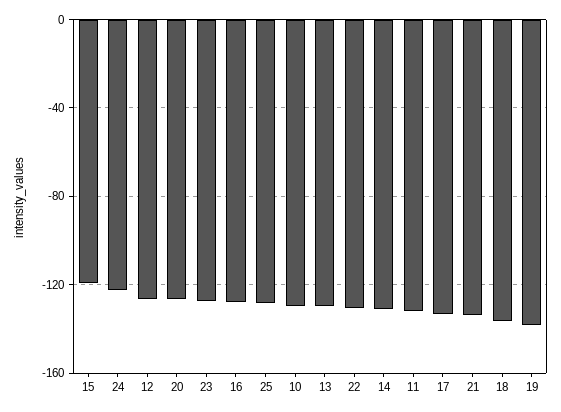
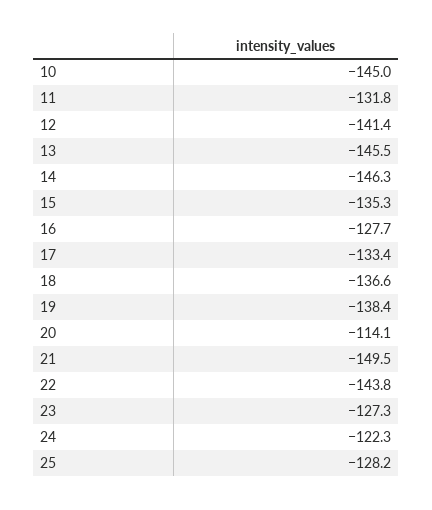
  {
-   "15": -120,
+   "15": -135.3,
    "24": -122.3,
-   "12": -125,
+   "12": -141.4,
-   "20": -125,
+   "20": -114.1,
    "23": -127.3,
    "16": -127.7,
    "25": -128.2,
-   "10": -130,
+   "10": -145,
-   "13": -130,
+   "13": -145.5,
-   "22": -130,
+   "22": -143.8,
-   "14": -130,
+   "14": -146.3,
    "11": -131.8,
    "17": -133.4,
-   "21": -135,
+   "21": -149.5,
    "18": -136.6,
    "19": -138.4
  }

